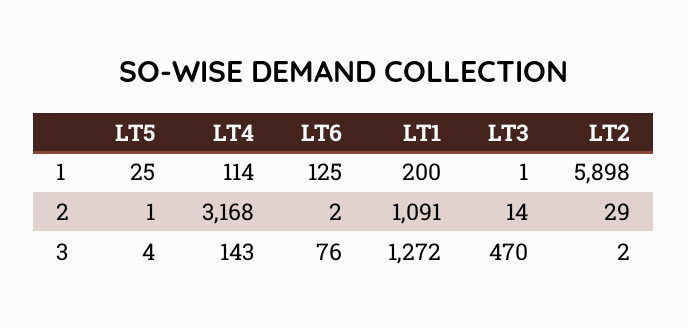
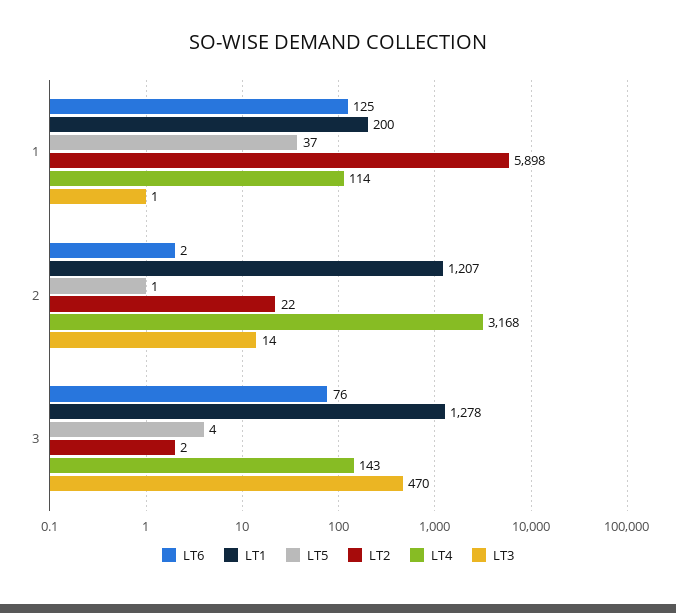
  {
    "LT5": {
-     "1": 25,
+     "1": 37,
      "2": 1,
      "3": 4
    },
    "LT4": {
      "1": 114,
      "2": 3168,
      "3": 143
    },
    "LT6": {
      "1": 125,
      "2": 2,
      "3": 76
    },
    "LT1": {
      "1": 200,
-     "2": 1091,
+     "2": 1207,
-     "3": 1272
+     "3": 1278
    },
    "LT3": {
      "1": 1,
      "2": 14,
      "3": 470
    },
    "LT2": {
      "1": 5898,
-     "2": 29,
+     "2": 22,
      "3": 2
    }
  }

